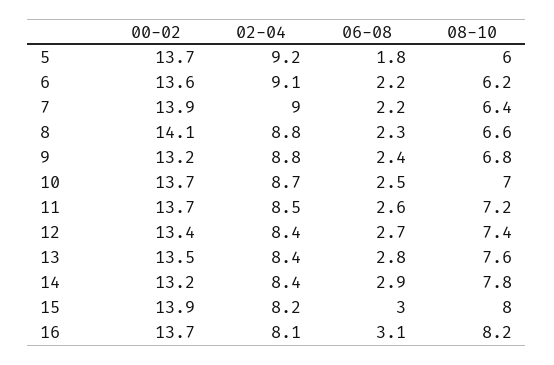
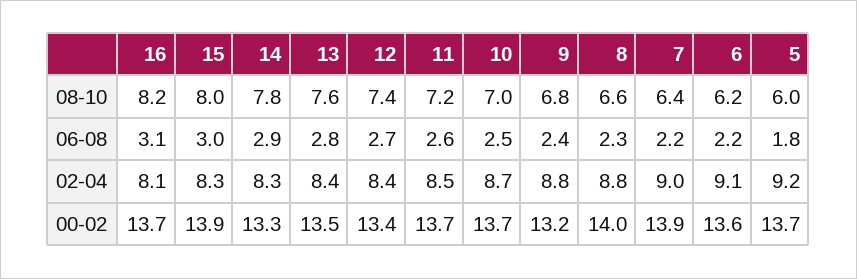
  {
    "00-02": {
      "5": 13.7,
      "6": 13.6,
      "7": 13.9,
-     "8": 14.1,
+     "8": 14,
      "9": 13.2,
      "10": 13.7,
      "11": 13.7,
      "12": 13.4,
      "13": 13.5,
-     "14": 13.2,
+     "14": 13.3,
      "15": 13.9,
      "16": 13.7
    },
    "02-04": {
      "5": 9.2,
      "6": 9.1,
      "7": 9,
      "8": 8.8,
      "9": 8.8,
      "10": 8.7,
      "11": 8.5,
      "12": 8.4,
      "13": 8.4,
-     "14": 8.4,
+     "14": 8.3,
-     "15": 8.2,
+     "15": 8.3,
      "16": 8.1
    },
    "06-08": {
      "5": 1.8,
      "6": 2.2,
      "7": 2.2,
      "8": 2.3,
      "9": 2.4,
      "10": 2.5,
      "11": 2.6,
      "12": 2.7,
      "13": 2.8,
      "14": 2.9,
      "15": 3,
      "16": 3.1
    },
    "08-10": {
      "5": 6,
      "6": 6.2,
      "7": 6.4,
      "8": 6.6,
      "9": 6.8,
      "10": 7,
      "11": 7.2,
      "12": 7.4,
      "13": 7.6,
      "14": 7.8,
      "15": 8,
      "16": 8.2
    }
  }

